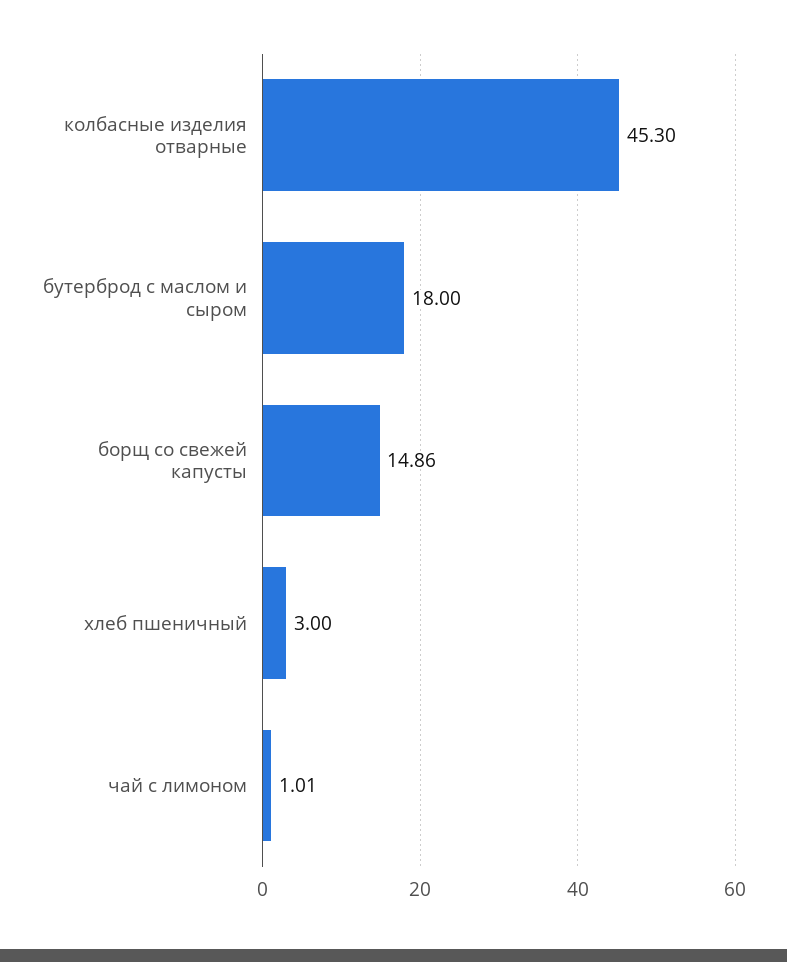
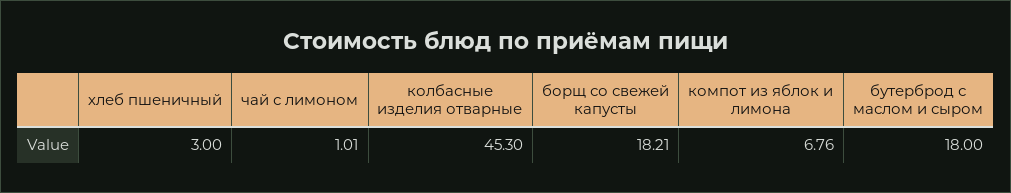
  {
    "колбасные изделия отварные": 45.3,
    "бутерброд с маслом и сыром": 18,
-   "борщ со свежей капусты": 14.86,
+   "борщ со свежей капусты": 18.21,
    "хлеб пшеничный": 3,
-   "чай с лимоном": 1.01
+   "чай с лимоном": 1.01,
+   "компот из яблок и лимона": 6.76
  }

